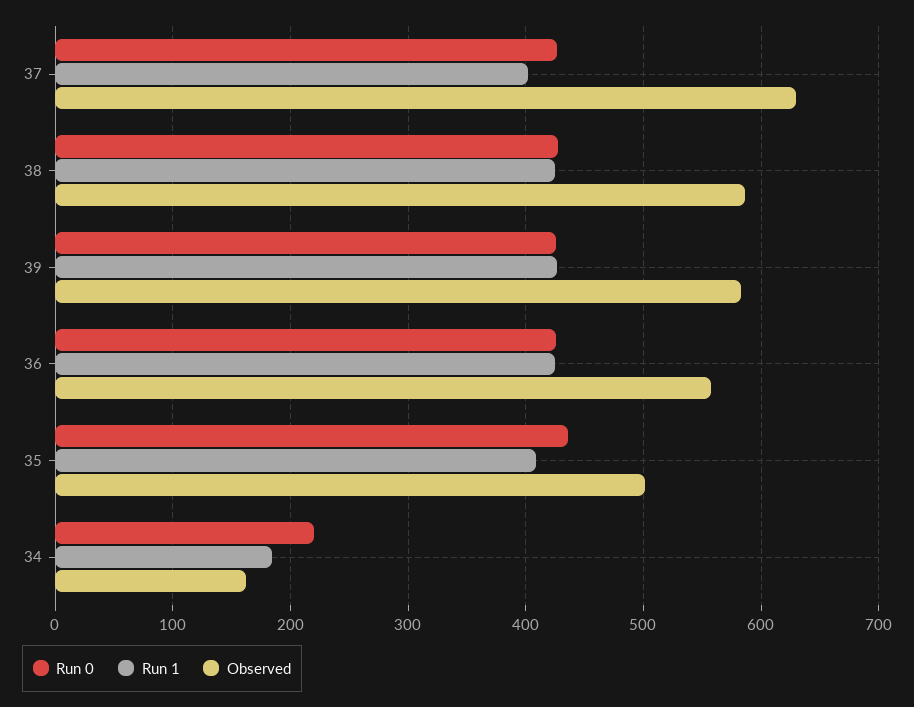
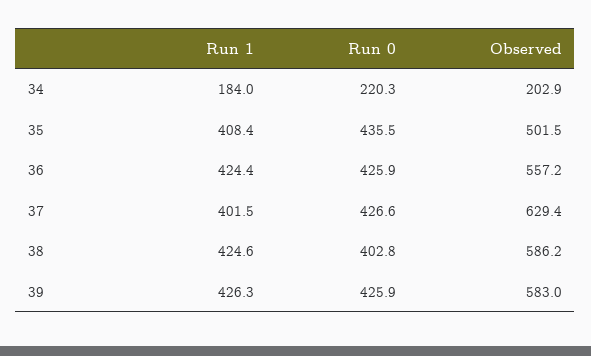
  {
    "Run 0": {
      "37": 426.6,
-     "38": 430,
+     "38": 402.8,
      "39": 425.9,
      "36": 425.9,
      "35": 435.5,
      "34": 220.3
    },
    "Run 1": {
      "37": 401.5,
      "38": 424.6,
      "39": 426.3,
      "36": 424.4,
      "35": 408.4,
      "34": 184
    },
    "Observed": {
      "37": 629.4,
      "38": 586.2,
      "39": 583,
      "36": 557.2,
      "35": 501.5,
-     "34": 160
+     "34": 202.9
    }
  }

